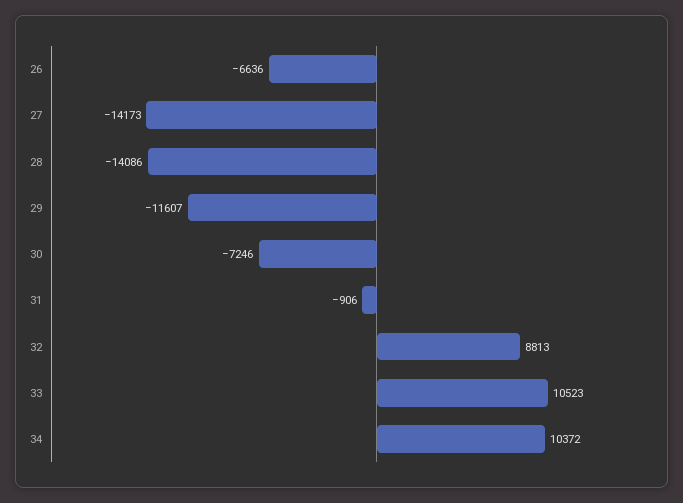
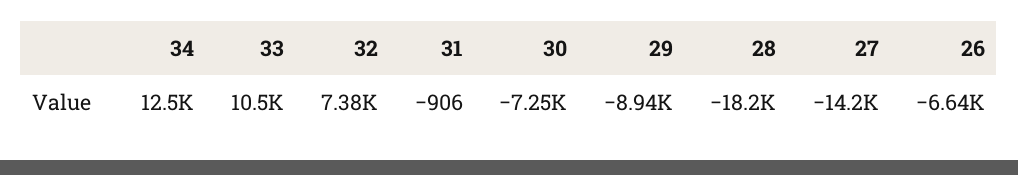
  {
    "26": -6636,
    "27": -14173,
-   "28": -14086,
+   "28": -18200,
-   "29": -11607,
+   "29": -8940,
    "30": -7246,
    "31": -906,
-   "32": 8813,
+   "32": 7380,
    "33": 10523,
-   "34": 10372
+   "34": 12500
  }

